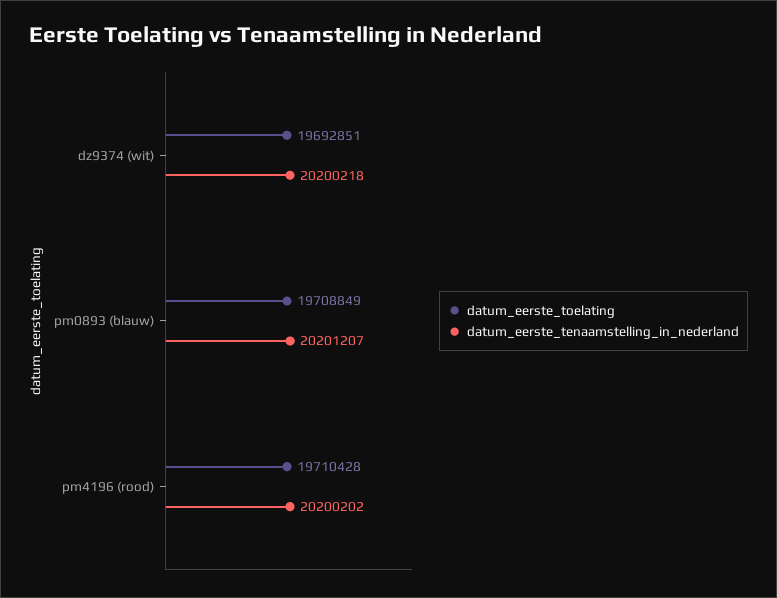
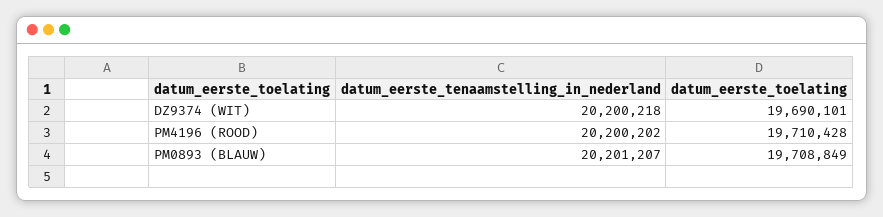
  {
    "datum_eerste_toelating": {
-     "dz9374 (wit)": 19692851,
+     "dz9374 (wit)": 19690101,
      "pm0893 (blauw)": 19708849,
      "pm4196 (rood)": 19710428
    },
    "datum_eerste_tenaamstelling_in_nederland": {
      "dz9374 (wit)": 20200218,
      "pm0893 (blauw)": 20201207,
      "pm4196 (rood)": 20200202
    }
  }

